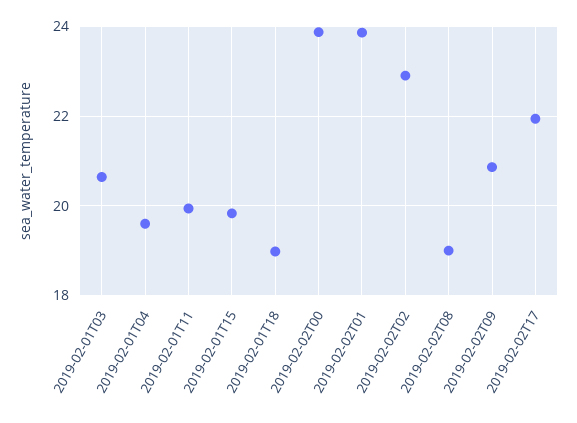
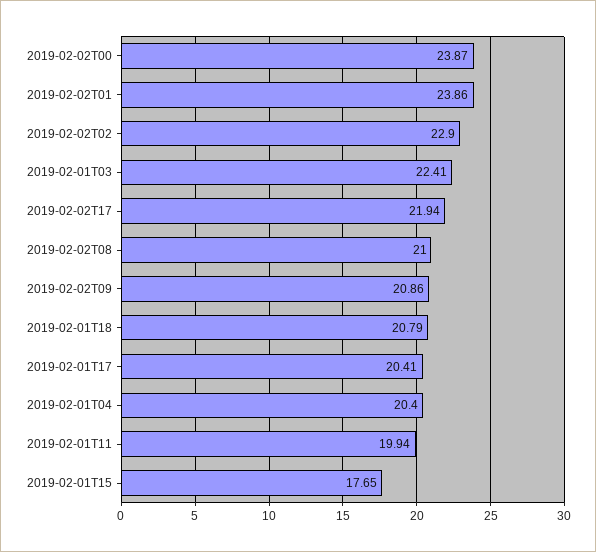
  {
-   "2019-02-01T03": 20.6,
+   "2019-02-01T03": 22.41,
-   "2019-02-01T04": 19.6,
+   "2019-02-01T04": 20.4,
    "2019-02-01T11": 19.94,
-   "2019-02-01T15": 19.8,
+   "2019-02-01T15": 17.65,
-   "2019-02-01T18": 19,
+   "2019-02-01T18": 20.79,
    "2019-02-02T00": 23.87,
    "2019-02-02T01": 23.86,
    "2019-02-02T02": 22.9,
-   "2019-02-02T08": 19,
+   "2019-02-02T08": 21,
    "2019-02-02T09": 20.86,
-   "2019-02-02T17": 21.94
+   "2019-02-02T17": 21.94,
+   "2019-02-01T17": 20.41
  }

